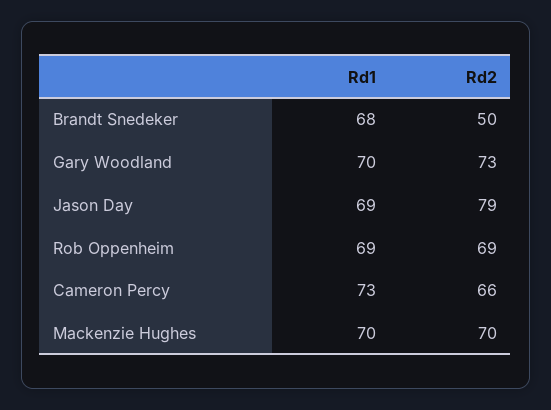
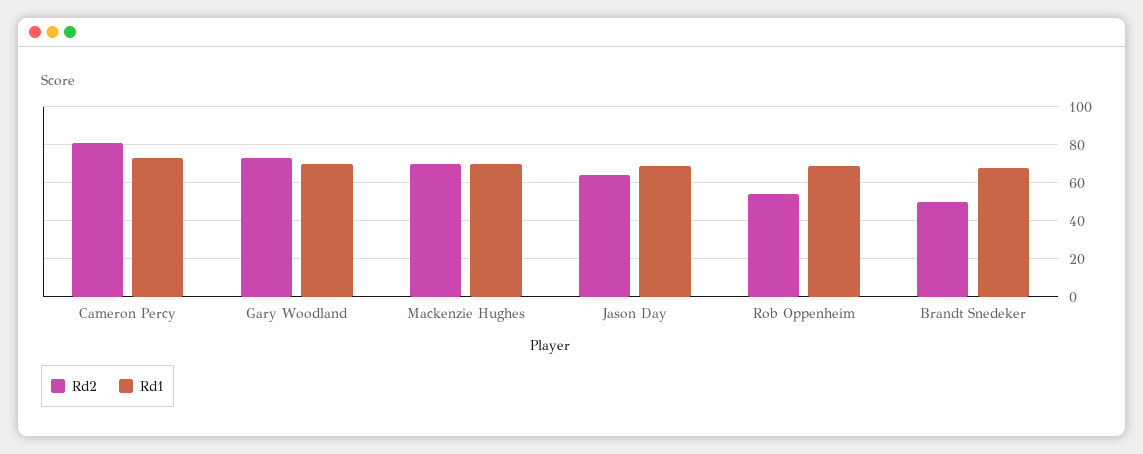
  {
    "Rd1": {
      "Brandt Snedeker": 68,
      "Gary Woodland": 70,
      "Jason Day": 69,
      "Rob Oppenheim": 69,
      "Cameron Percy": 73,
      "Mackenzie Hughes": 70
    },
    "Rd2": {
      "Brandt Snedeker": 50,
      "Gary Woodland": 73,
-     "Jason Day": 79,
+     "Jason Day": 65,
-     "Rob Oppenheim": 69,
+     "Rob Oppenheim": 55,
-     "Cameron Percy": 66,
+     "Cameron Percy": 80,
      "Mackenzie Hughes": 70
    }
  }

